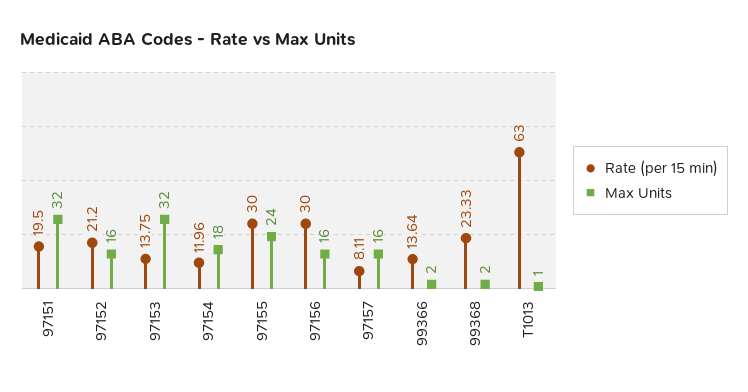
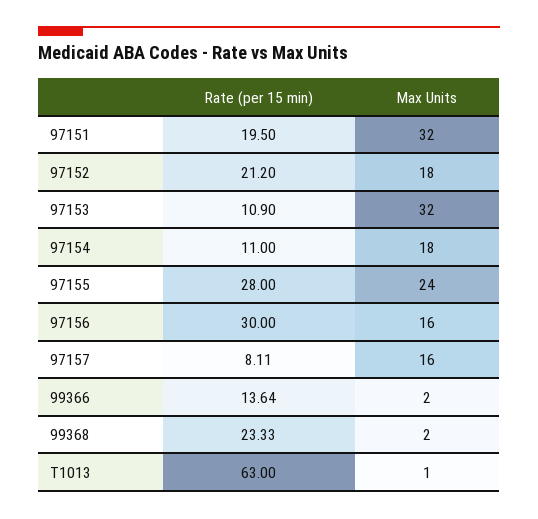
  {
    "Rate (per 15 min)": {
      "97151": 19.5,
      "97152": 21.2,
-     "97153": 13.75,
+     "97153": 10.9,
-     "97154": 11.96,
+     "97154": 11,
-     "97155": 30,
+     "97155": 28,
      "97156": 30,
      "97157": 8.11,
      "99366": 13.64,
      "99368": 23.33,
      "T1013": 63
    },
    "Max Units": {
      "97151": 32,
-     "97152": 16,
+     "97152": 18,
      "97153": 32,
      "97154": 18,
      "97155": 24,
      "97156": 16,
      "97157": 16,
      "99366": 2,
      "99368": 2,
      "T1013": 1
    }
  }

